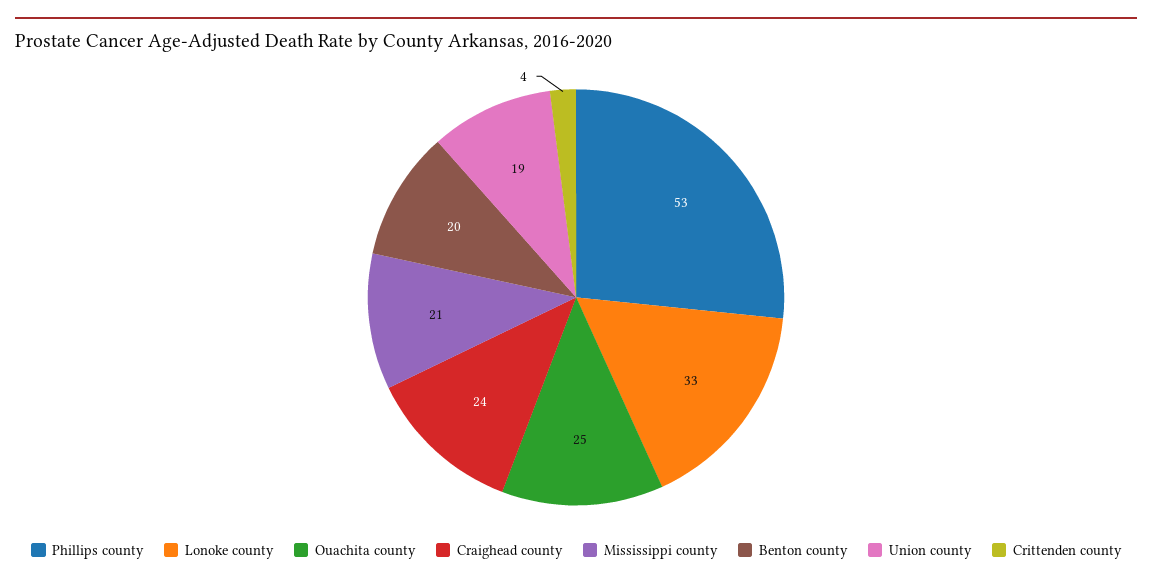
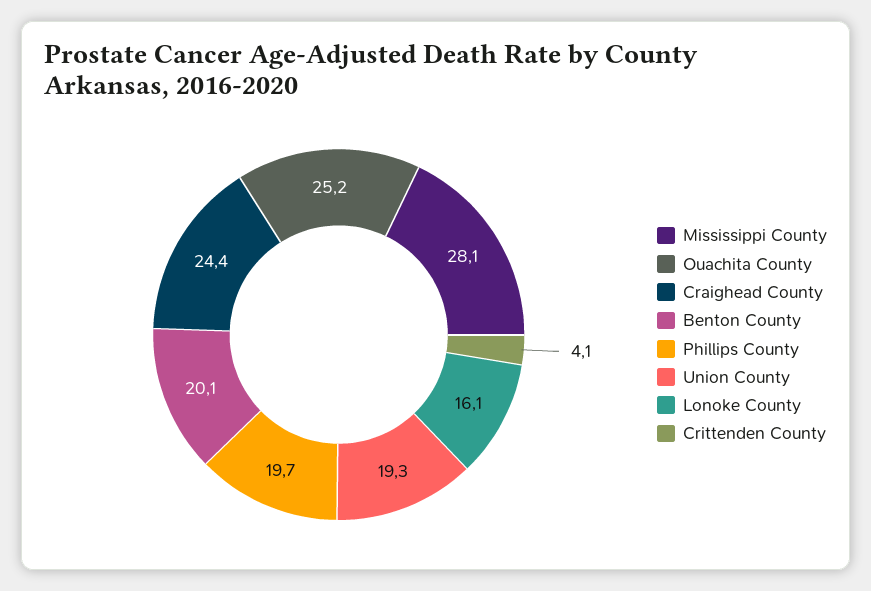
  {
-   "Phillips county": 53,
+   "Phillips county": 19.7,
-   "Lonoke county": 33,
+   "Lonoke county": 16.1,
    "Ouachita county": 25.2,
    "Craighead county": 24.4,
-   "Mississippi county": 21,
+   "Mississippi county": 28.1,
    "Benton county": 20.1,
    "Union county": 19.3,
    "Crittenden county": 4.1
  }

